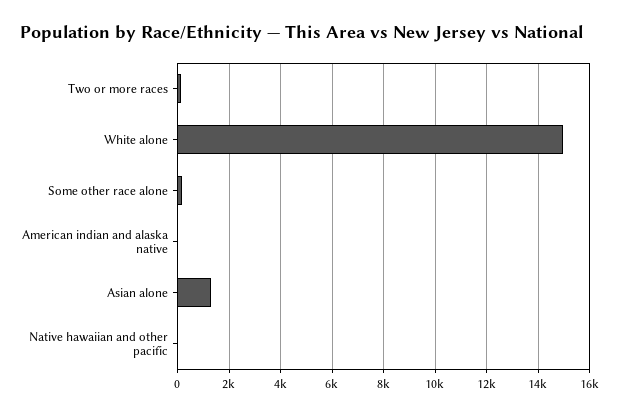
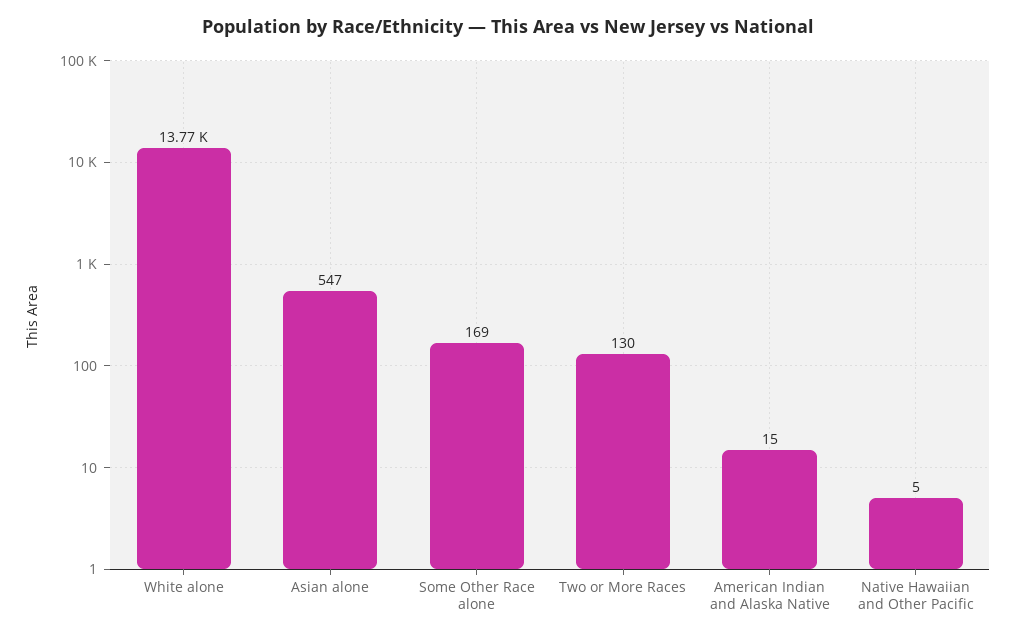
  {
    "Two or more races": 130,
-   "White alone": 15000,
+   "White alone": 13770,
    "Some other race alone": 169,
    "American indian and alaska native": 15,
-   "Asian alone": 1250,
+   "Asian alone": 547,
    "Native hawaiian and other pacific": 5
  }

